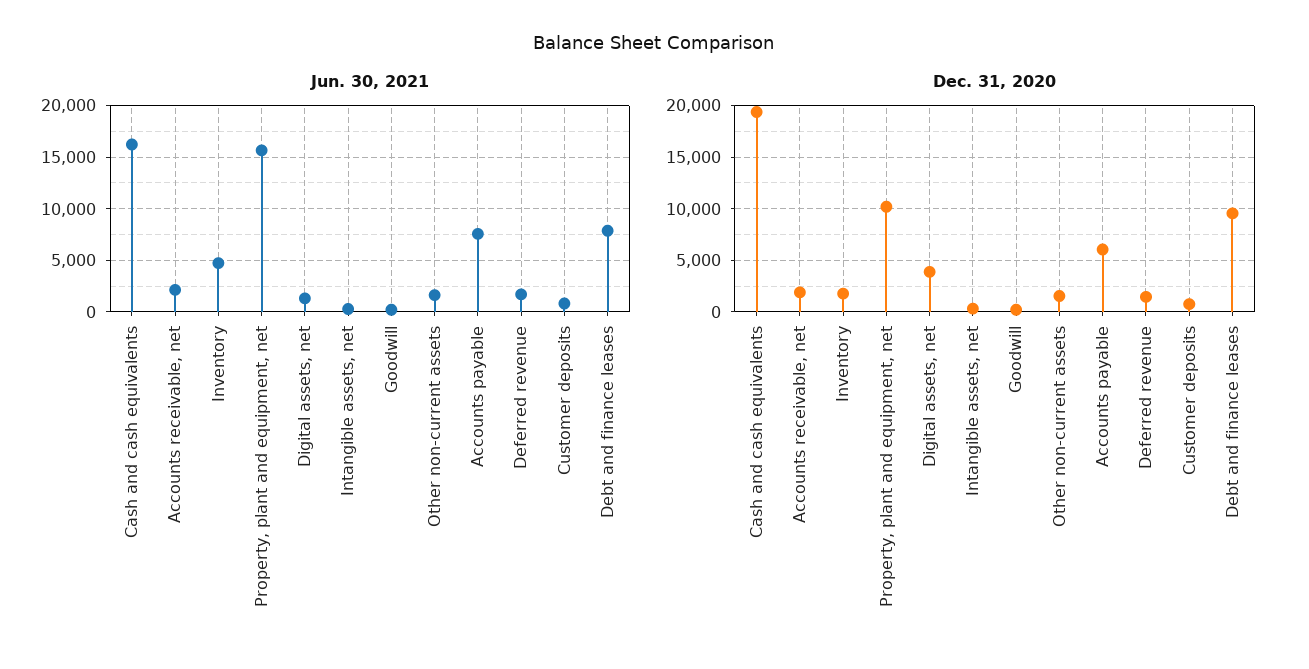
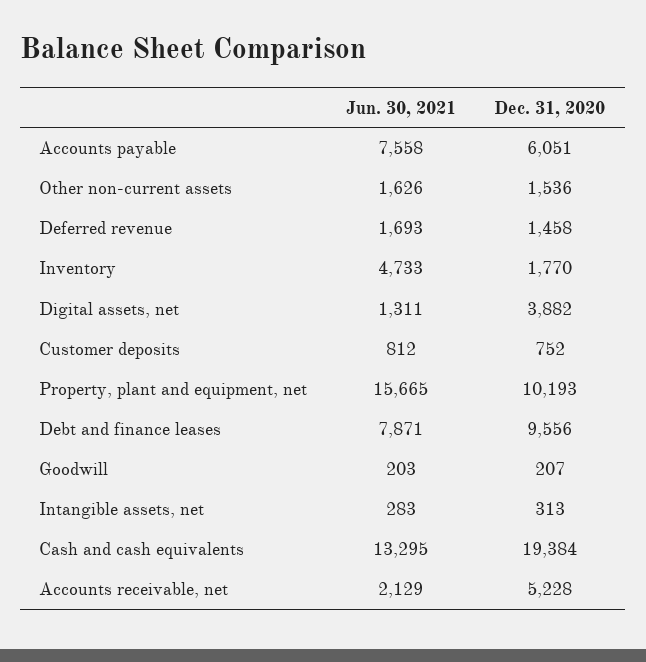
  {
    "Jun. 30, 2021": {
-     "Cash and cash equivalents": 16000,
+     "Cash and cash equivalents": 13295,
      "Accounts receivable, net": 2129,
      "Inventory": 4733,
      "Property, plant and equipment, net": 15665,
      "Digital assets, net": 1311,
      "Intangible assets, net": 283,
      "Goodwill": 203,
      "Other non-current assets": 1626,
      "Accounts payable": 7558,
      "Deferred revenue": 1693,
      "Customer deposits": 812,
      "Debt and finance leases": 7871
    },
    "Dec. 31, 2020": {
      "Cash and cash equivalents": 19384,
-     "Accounts receivable, net": 2000,
+     "Accounts receivable, net": 5228,
      "Inventory": 1770,
      "Property, plant and equipment, net": 10193,
      "Digital assets, net": 3882,
      "Intangible assets, net": 313,
      "Goodwill": 207,
      "Other non-current assets": 1536,
      "Accounts payable": 6051,
      "Deferred revenue": 1458,
      "Customer deposits": 752,
      "Debt and finance leases": 9556
    }
  }

